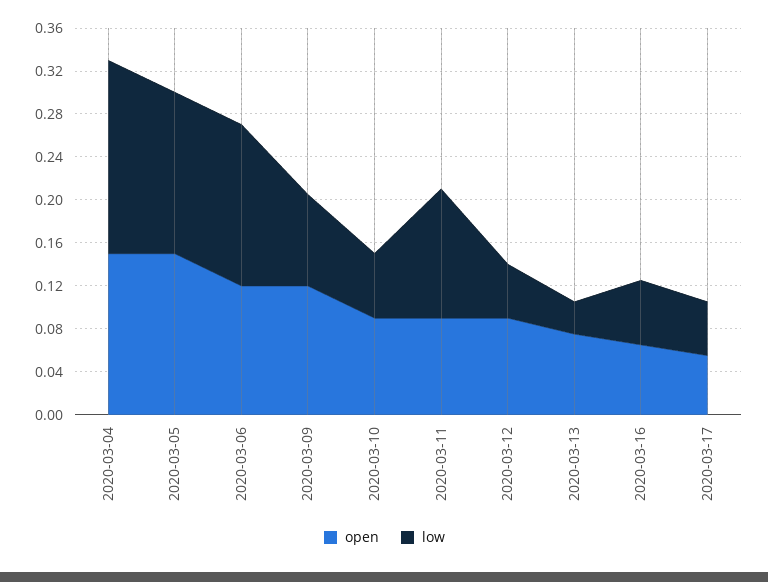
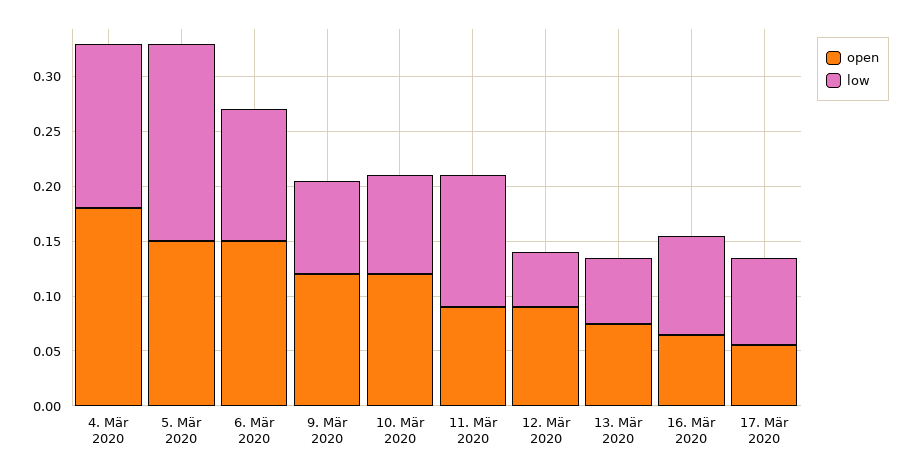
  {
    "open": {
-     "2020-03-04": 0.15,
+     "2020-03-04": 0.18,
      "2020-03-05": 0.15,
-     "2020-03-06": 0.12,
+     "2020-03-06": 0.15,
      "2020-03-09": 0.12,
-     "2020-03-10": 0.09,
+     "2020-03-10": 0.12,
      "2020-03-11": 0.09,
      "2020-03-12": 0.09,
      "2020-03-13": 0.08,
      "2020-03-16": 0.07,
      "2020-03-17": 0.06
    },
    "low": {
-     "2020-03-04": 0.18,
+     "2020-03-04": 0.15,
-     "2020-03-05": 0.15,
+     "2020-03-05": 0.18,
-     "2020-03-06": 0.15,
+     "2020-03-06": 0.12,
      "2020-03-09": 0.09,
-     "2020-03-10": 0.06,
+     "2020-03-10": 0.09,
      "2020-03-11": 0.12,
      "2020-03-12": 0.05,
-     "2020-03-13": 0.03,
+     "2020-03-13": 0.06,
-     "2020-03-16": 0.06,
+     "2020-03-16": 0.09,
-     "2020-03-17": 0.05
+     "2020-03-17": 0.08
    }
  }

